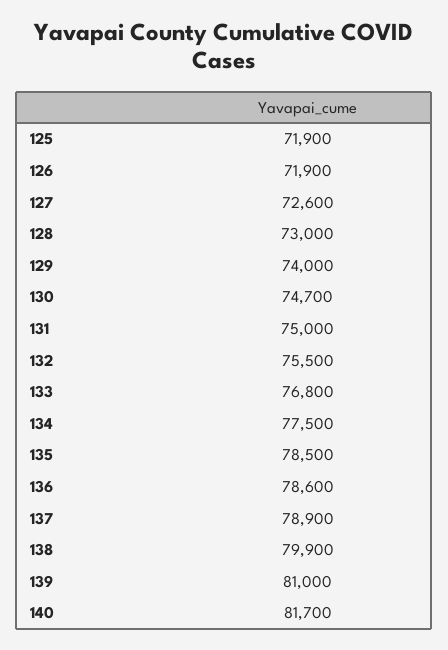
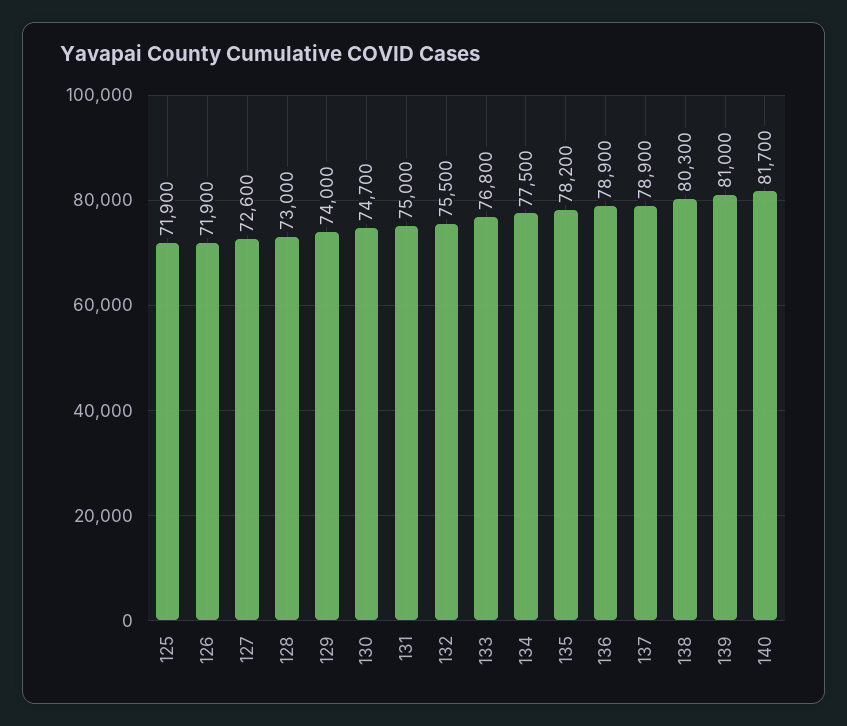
  {
    "125": 71900,
    "126": 71900,
    "127": 72600,
    "128": 73000,
    "129": 74000,
    "130": 74700,
    "131": 75000,
    "132": 75500,
    "133": 76800,
    "134": 77500,
-   "135": 78500,
+   "135": 78200,
-   "136": 78600,
+   "136": 78900,
    "137": 78900,
-   "138": 79900,
+   "138": 80300,
    "139": 81000,
    "140": 81700
  }

